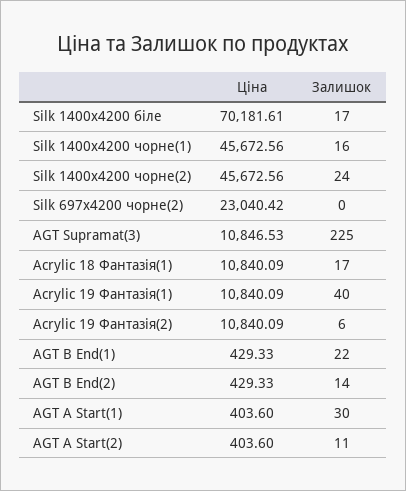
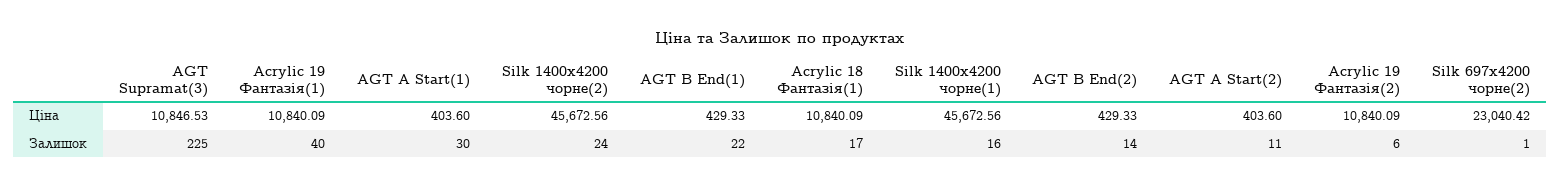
  {
    "Ціна": {
-     "Silk 1400x4200 біле": 70181.61,
      "Silk 1400x4200 чорне(1)": 45672.56,
      "Silk 1400x4200 чорне(2)": 45672.56,
      "Silk 697x4200 чорне(2)": 23040.42,
      "AGT Supramat(3)": 10846.53,
      "Acrylic 18 Фантазія(1)": 10840.09,
      "Acrylic 19 Фантазія(1)": 10840.09,
      "Acrylic 19 Фантазія(2)": 10840.09,
      "AGT B End(1)": 429.33,
      "AGT B End(2)": 429.33,
      "AGT A Start(1)": 403.6,
      "AGT A Start(2)": 403.6
    },
    "Залишок": {
-     "Silk 1400x4200 біле": 17,
      "Silk 1400x4200 чорне(1)": 16,
      "Silk 1400x4200 чорне(2)": 24,
-     "Silk 697x4200 чорне(2)": 0,
+     "Silk 697x4200 чорне(2)": 1,
      "AGT Supramat(3)": 225,
      "Acrylic 18 Фантазія(1)": 17,
      "Acrylic 19 Фантазія(1)": 40,
      "Acrylic 19 Фантазія(2)": 6,
      "AGT B End(1)": 22,
      "AGT B End(2)": 14,
      "AGT A Start(1)": 30,
      "AGT A Start(2)": 11
    }
  }

